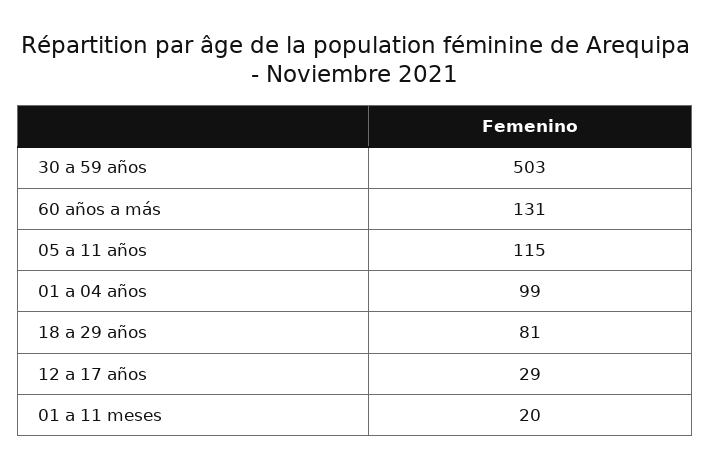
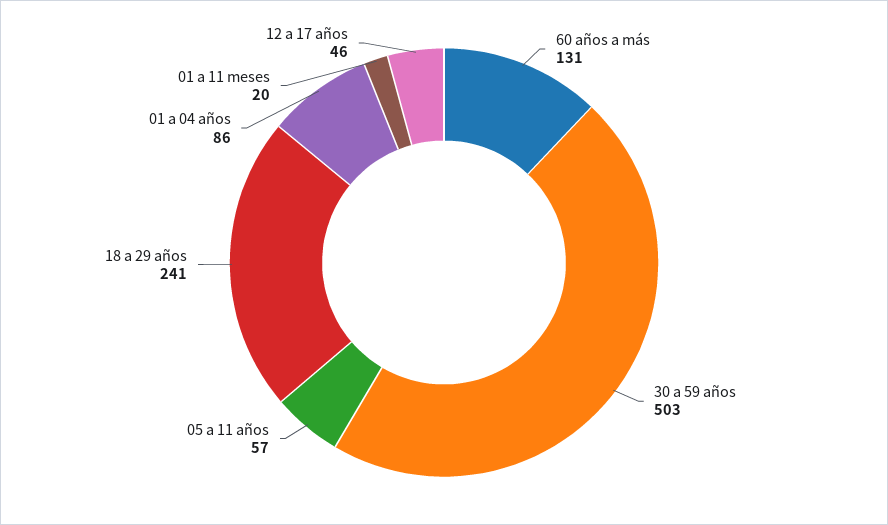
  {
    "30 a 59 años": 503,
    "60 años a más": 131,
-   "05 a 11 años": 115,
+   "05 a 11 años": 57,
-   "01 a 04 años": 99,
+   "01 a 04 años": 86,
-   "18 a 29 años": 81,
+   "18 a 29 años": 241,
-   "12 a 17 años": 29,
+   "12 a 17 años": 46,
    "01 a 11 meses": 20
  }

